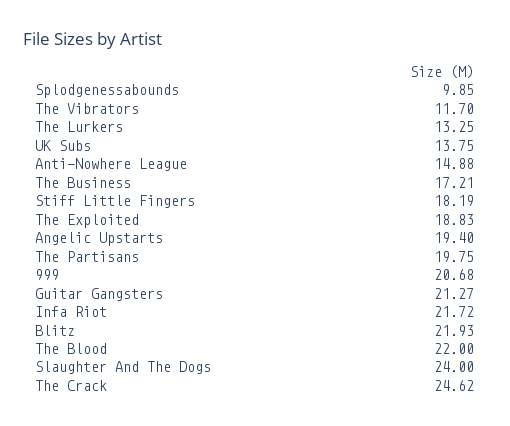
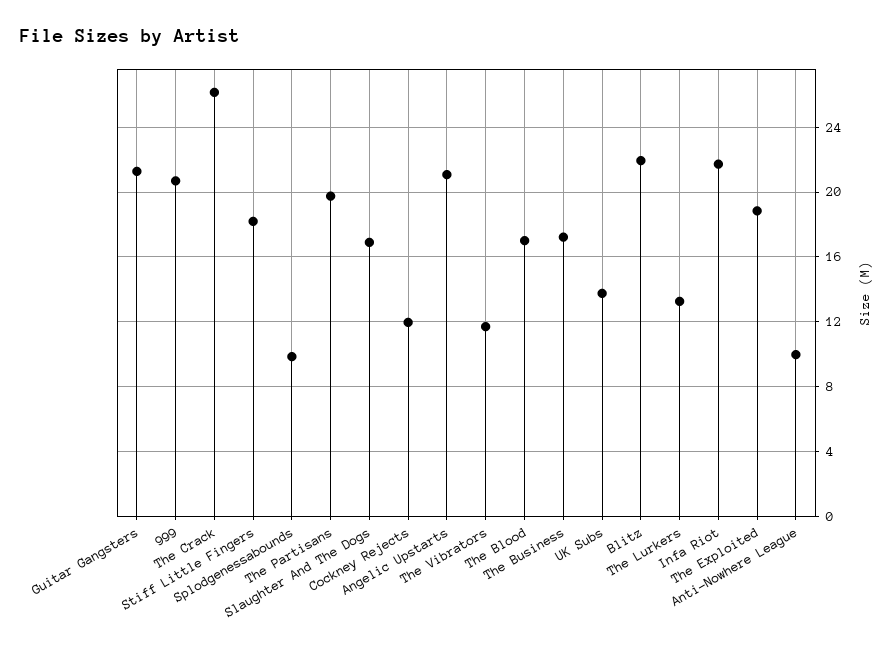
  {
    "Splodgenessabounds": 9.85,
    "The Vibrators": 11.7,
    "The Lurkers": 13.25,
    "UK Subs": 13.75,
-   "Anti-Nowhere League": 14.88,
+   "Anti-Nowhere League": 10,
    "The Business": 17.21,
    "Stiff Little Fingers": 18.19,
    "The Exploited": 18.83,
-   "Angelic Upstarts": 19.4,
+   "Angelic Upstarts": 21,
    "The Partisans": 19.75,
    "999": 20.68,
    "Guitar Gangsters": 21.27,
    "Infa Riot": 21.72,
    "Blitz": 21.93,
-   "The Blood": 22,
+   "The Blood": 17,
-   "Slaughter And The Dogs": 24,
+   "Slaughter And The Dogs": 17,
-   "The Crack": 24.62
+   "The Crack": 26,
+   "Cockney Rejects": 12
  }

